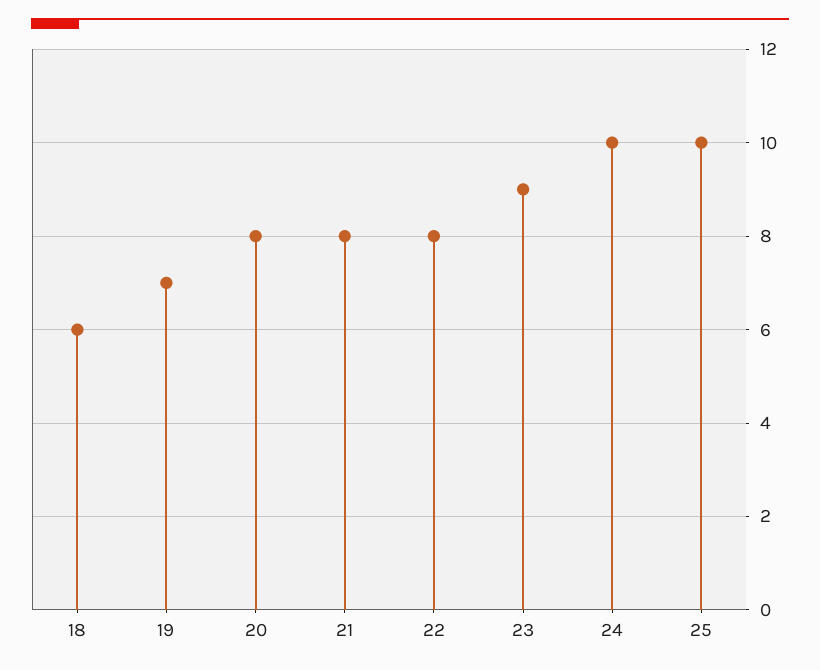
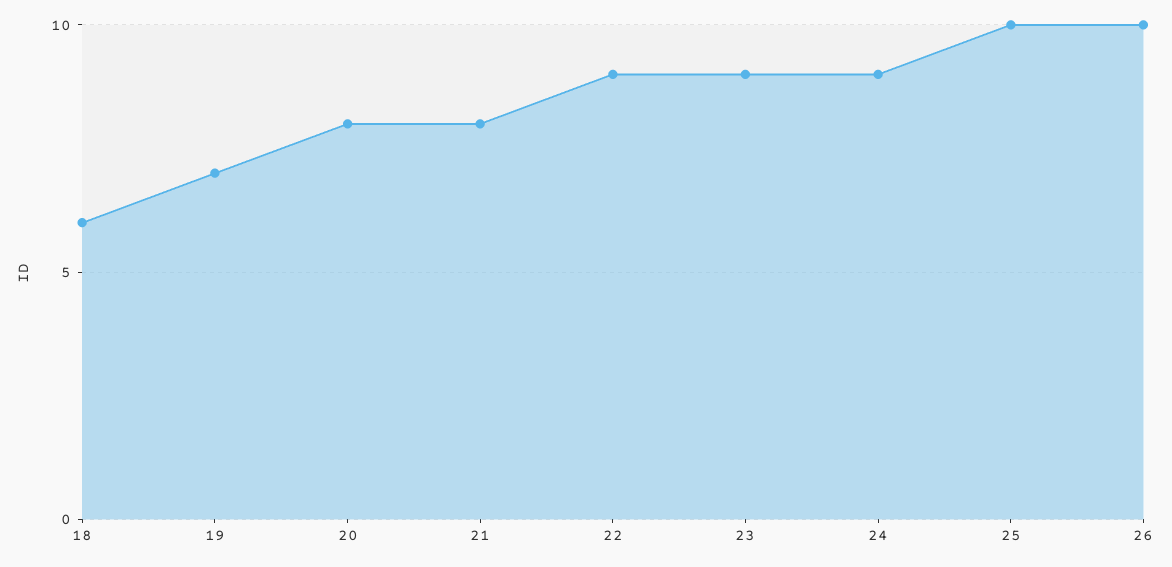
  {
    "18": 6,
    "19": 7,
    "20": 8,
    "21": 8,
-   "22": 8,
+   "22": 9,
    "23": 9,
-   "24": 10,
+   "24": 9,
-   "25": 10
+   "25": 10,
+   "26": 10
  }

